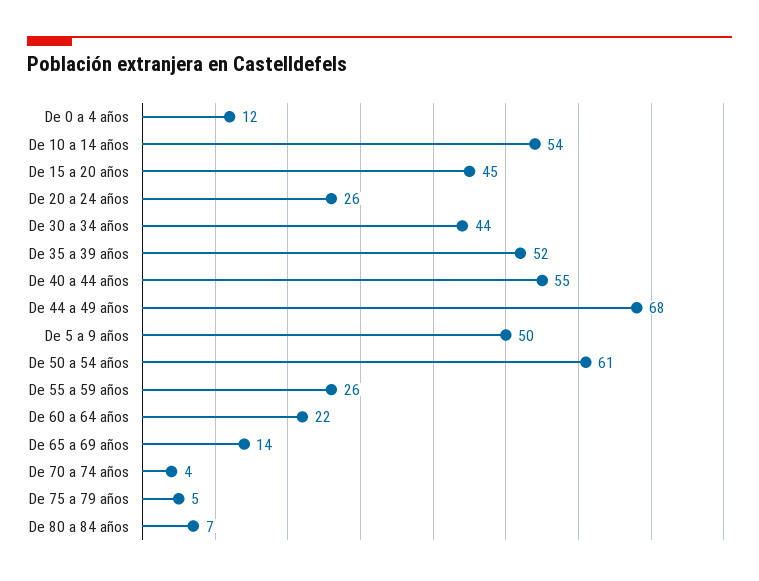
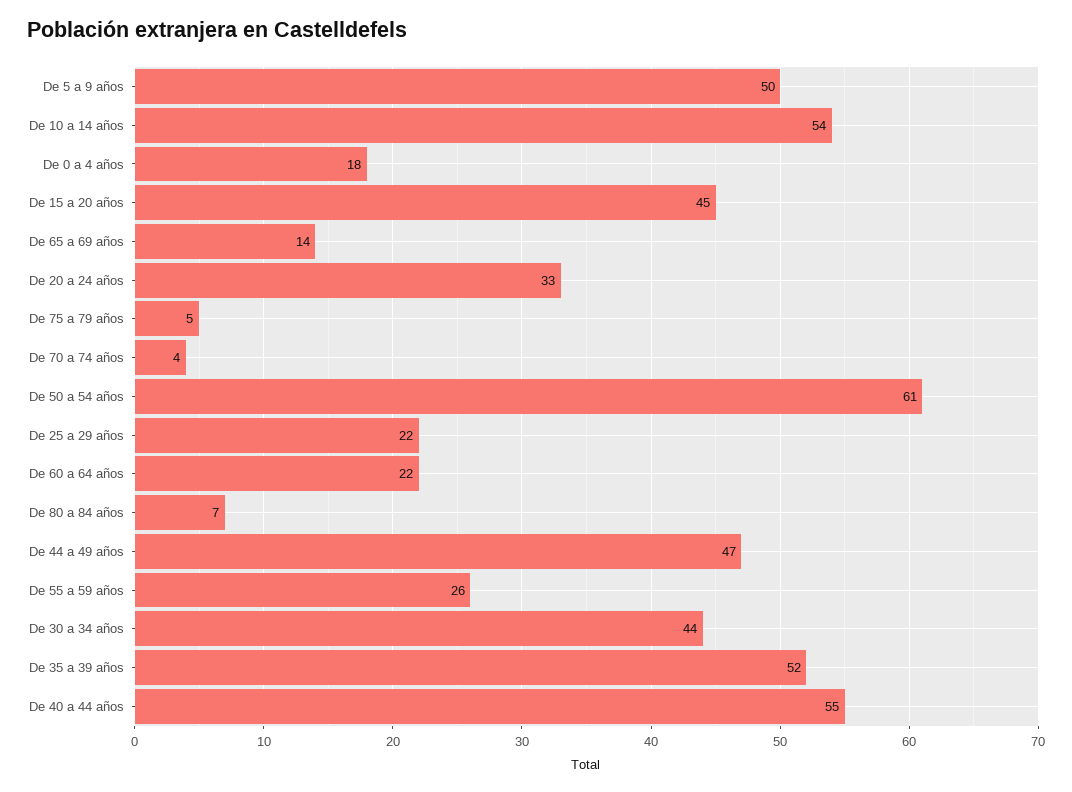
  {
-   "De 0 a 4 años": 12,
+   "De 0 a 4 años": 18,
    "De 10 a 14 años": 54,
    "De 15 a 20 años": 45,
-   "De 20 a 24 años": 26,
+   "De 20 a 24 años": 33,
    "De 30 a 34 años": 44,
    "De 35 a 39 años": 52,
    "De 40 a 44 años": 55,
-   "De 44 a 49 años": 68,
+   "De 44 a 49 años": 47,
    "De 5 a 9 años": 50,
    "De 50 a 54 años": 61,
    "De 55 a 59 años": 26,
    "De 60 a 64 años": 22,
    "De 65 a 69 años": 14,
    "De 70 a 74 años": 4,
    "De 75 a 79 años": 5,
-   "De 80 a 84 años": 7
+   "De 80 a 84 años": 7,
+   "De 25 a 29 años": 22
  }

